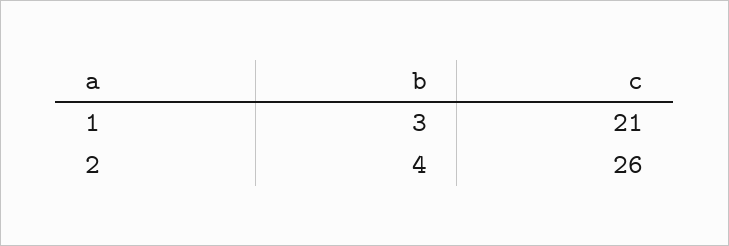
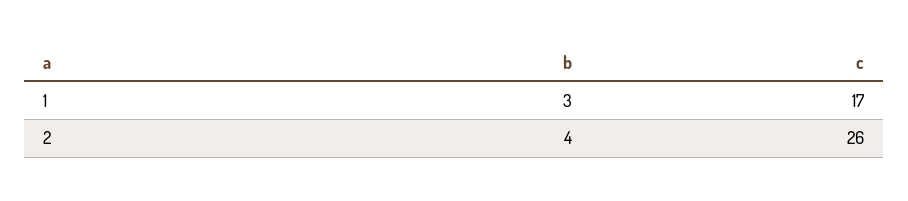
  {
    "b": {
      "1": 3,
      "2": 4
    },
    "c": {
-     "1": 21,
+     "1": 17,
      "2": 26
    }
  }

